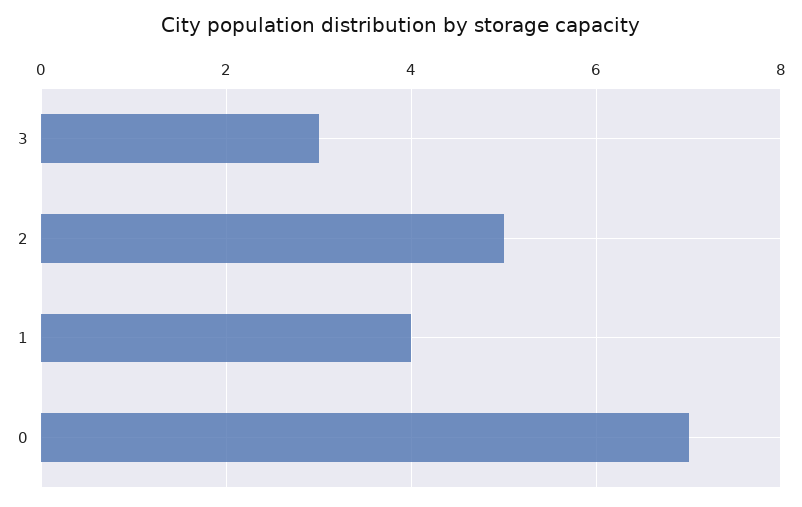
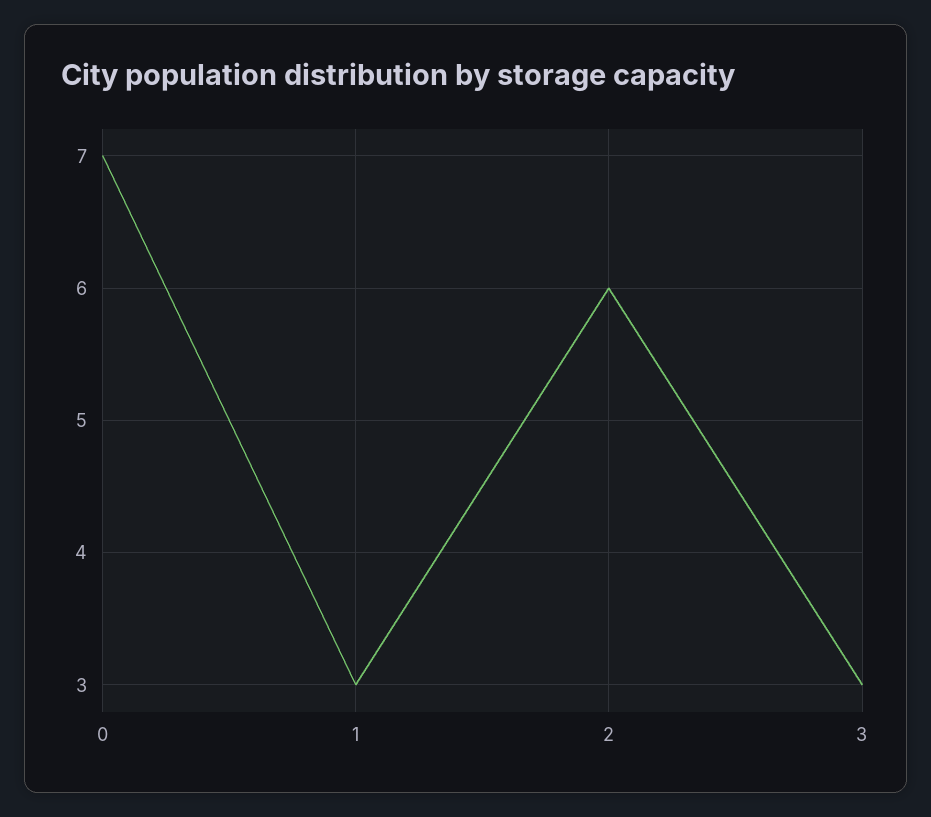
  {
    "3": 3,
-   "2": 5,
+   "2": 6,
-   "1": 4,
+   "1": 3,
    "0": 7
  }

